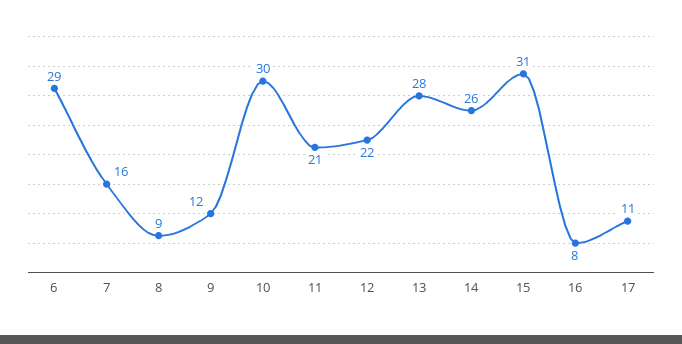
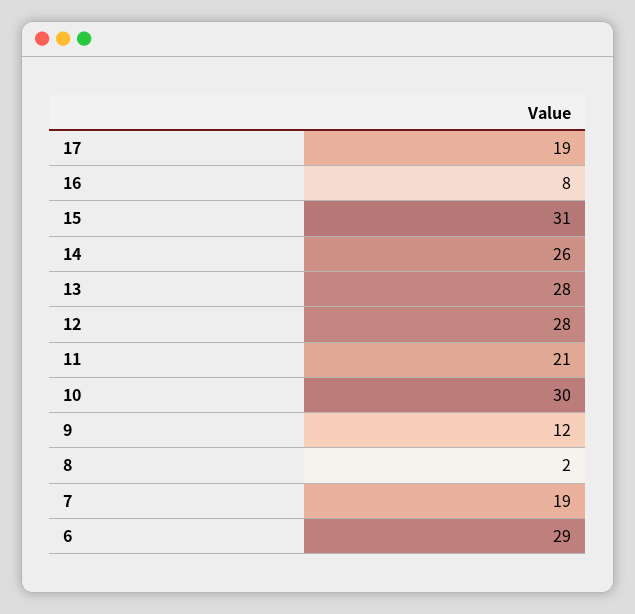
  {
    "6": 29,
-   "7": 16,
+   "7": 19,
-   "8": 9,
+   "8": 2,
    "9": 12,
    "10": 30,
    "11": 21,
-   "12": 22,
+   "12": 28,
    "13": 28,
    "14": 26,
    "15": 31,
    "16": 8,
-   "17": 11
+   "17": 19
  }

